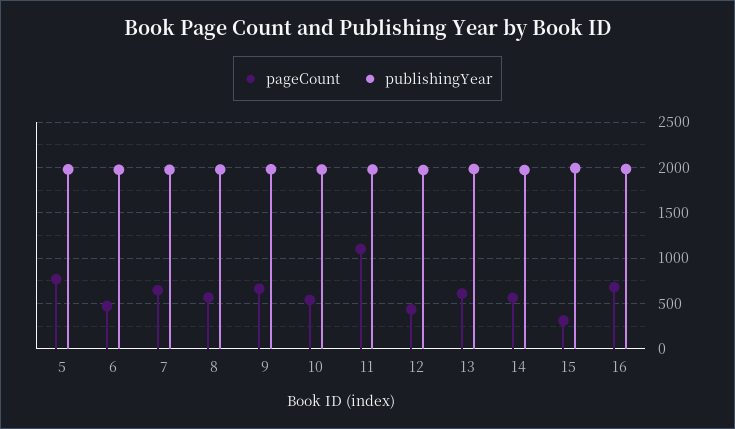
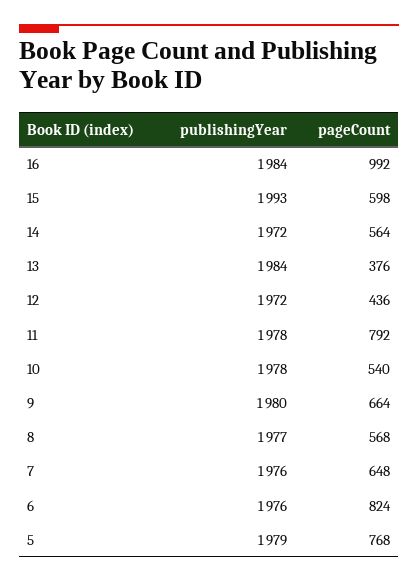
  {
    "pageCount": {
      "5": 768,
-     "6": 500,
+     "6": 824,
      "7": 648,
      "8": 568,
      "9": 664,
      "10": 540,
-     "11": 1100,
+     "11": 792,
      "12": 436,
-     "13": 600,
+     "13": 376,
      "14": 564,
-     "15": 300,
+     "15": 598,
-     "16": 700
+     "16": 992
    },
    "publishingYear": {
      "5": 1979,
      "6": 1976,
      "7": 1976,
      "8": 1977,
      "9": 1980,
      "10": 1978,
      "11": 1978,
      "12": 1972,
      "13": 1984,
      "14": 1972,
      "15": 1993,
      "16": 1984
    }
  }

